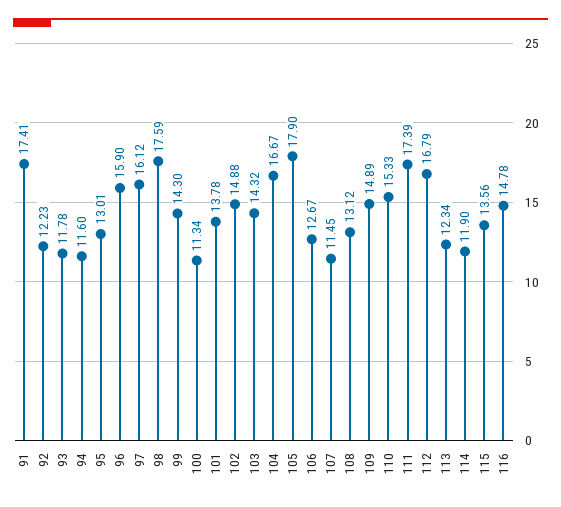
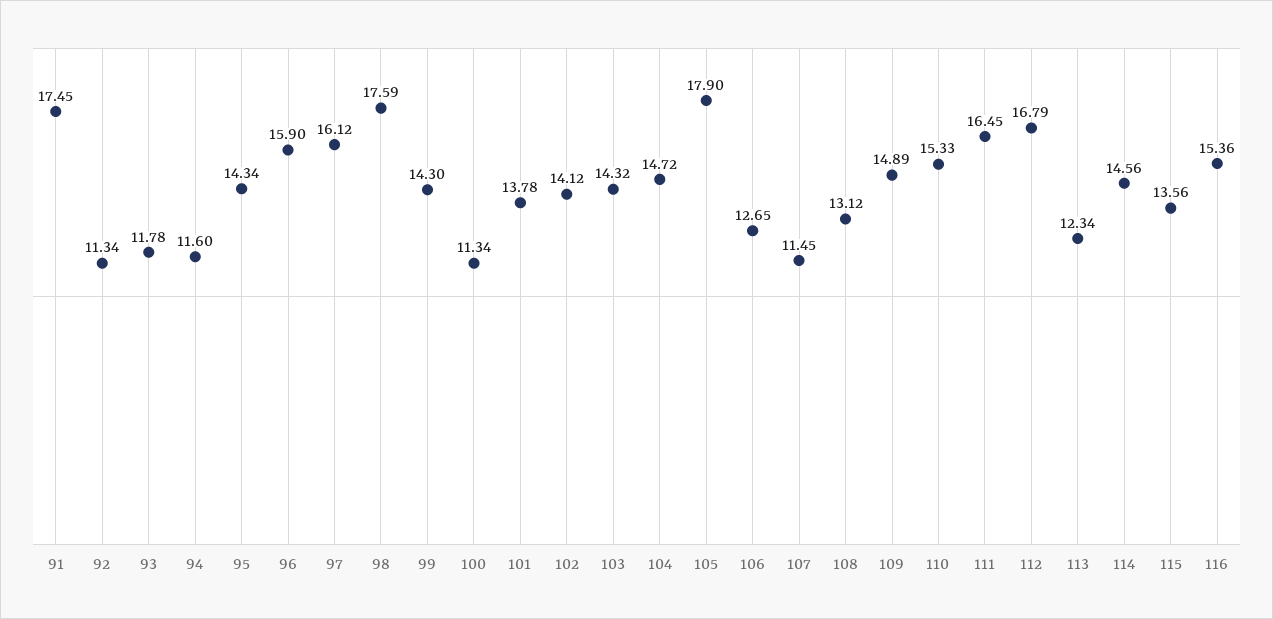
  {
-   "91": 17.41,
+   "91": 17.45,
-   "92": 12.23,
+   "92": 11.34,
    "93": 11.78,
    "94": 11.6,
-   "95": 13.01,
+   "95": 14.34,
    "96": 15.9,
    "97": 16.12,
    "98": 17.59,
    "99": 14.3,
    "100": 11.34,
    "101": 13.78,
-   "102": 14.88,
+   "102": 14.12,
    "103": 14.32,
-   "104": 16.67,
+   "104": 14.72,
    "105": 17.9,
-   "106": 12.67,
+   "106": 12.65,
    "107": 11.45,
    "108": 13.12,
    "109": 14.89,
    "110": 15.33,
-   "111": 17.39,
+   "111": 16.45,
    "112": 16.79,
    "113": 12.34,
-   "114": 11.9,
+   "114": 14.56,
    "115": 13.56,
-   "116": 14.78
+   "116": 15.36
  }

